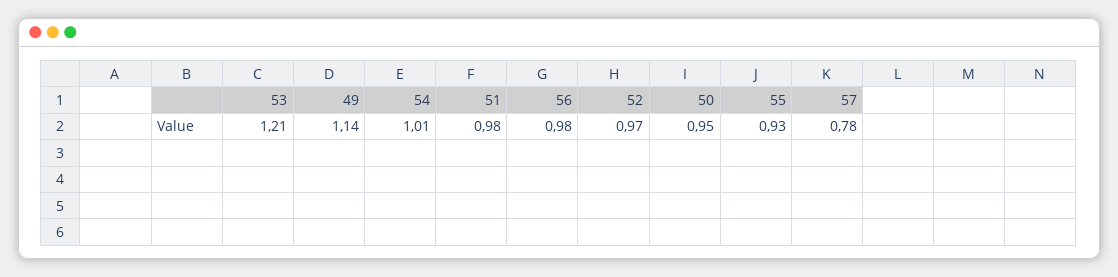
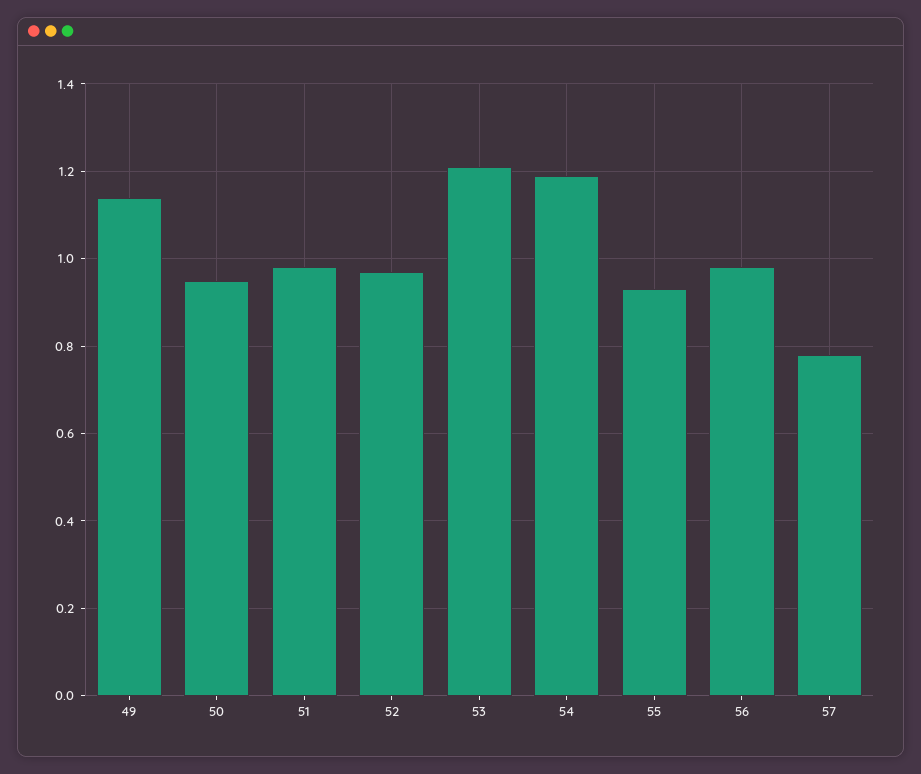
  {
    "53": 1.21,
    "49": 1.14,
-   "54": 1.01,
+   "54": 1.2,
    "51": 0.98,
    "56": 0.98,
    "52": 0.97,
    "50": 0.95,
    "55": 0.93,
    "57": 0.78
  }

